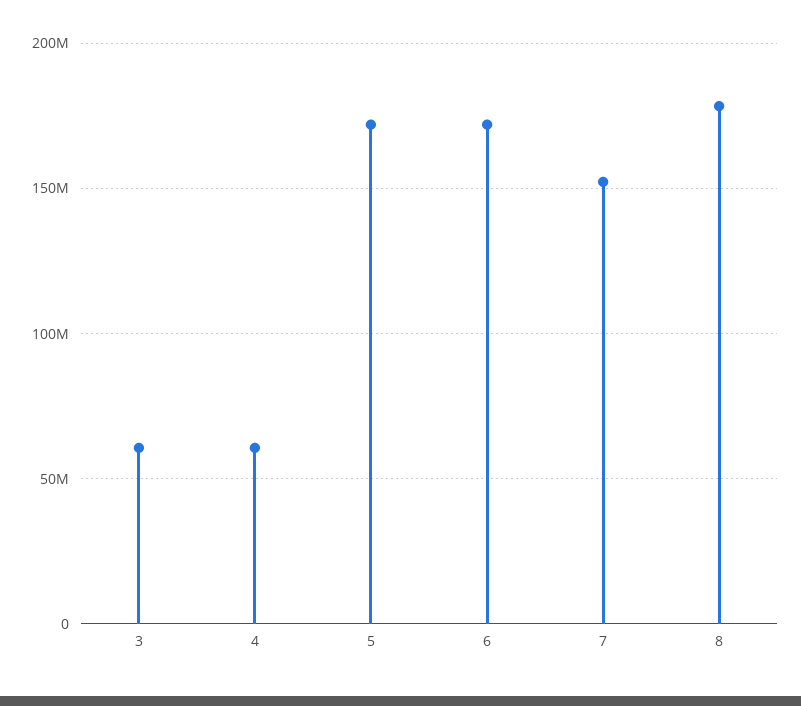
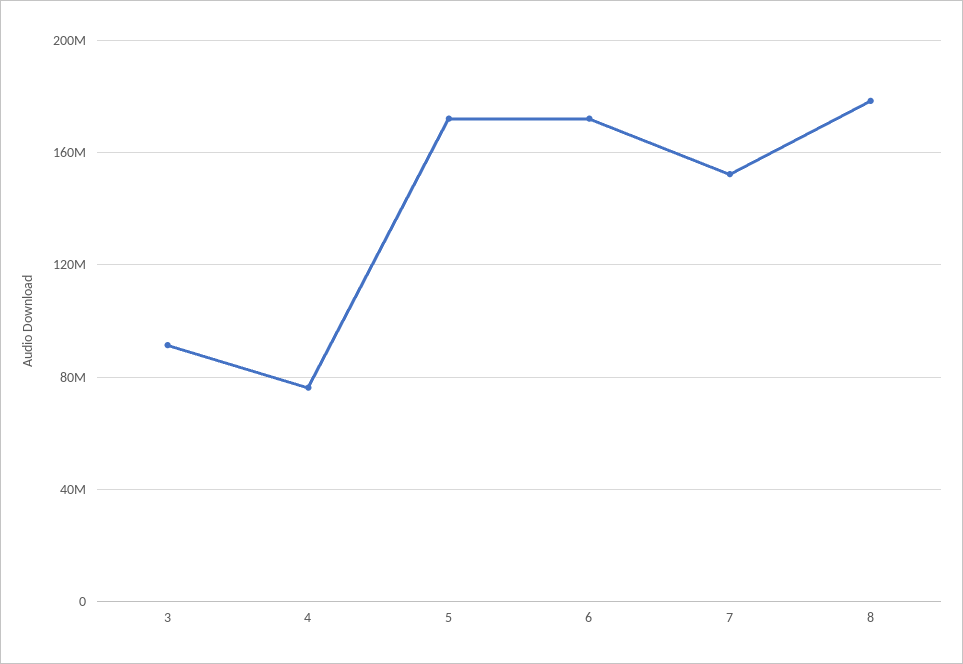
  {
-   "3": 60000000,
+   "3": 90000000,
-   "4": 60000000,
+   "4": 75000000,
    "5": 170000000,
    "6": 170000000,
    "7": 150000000,
    "8": 180000000
  }

